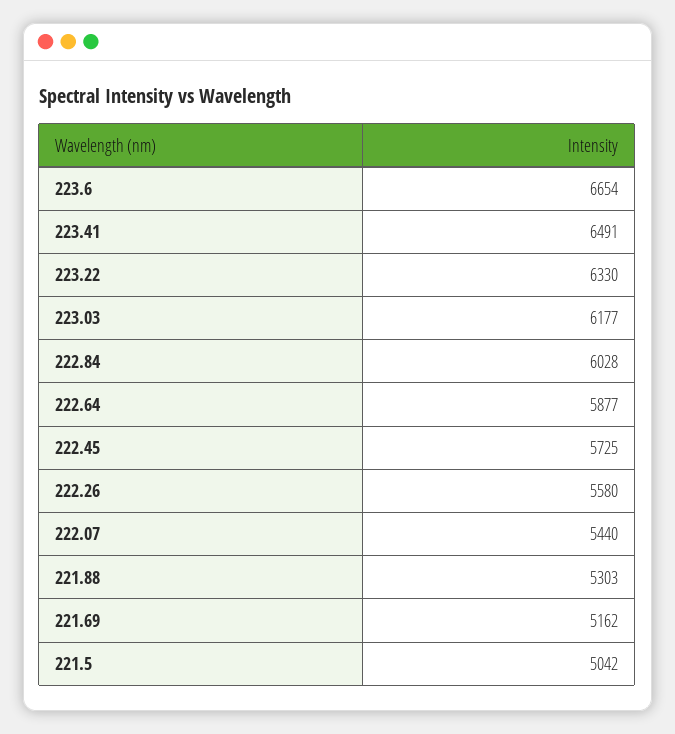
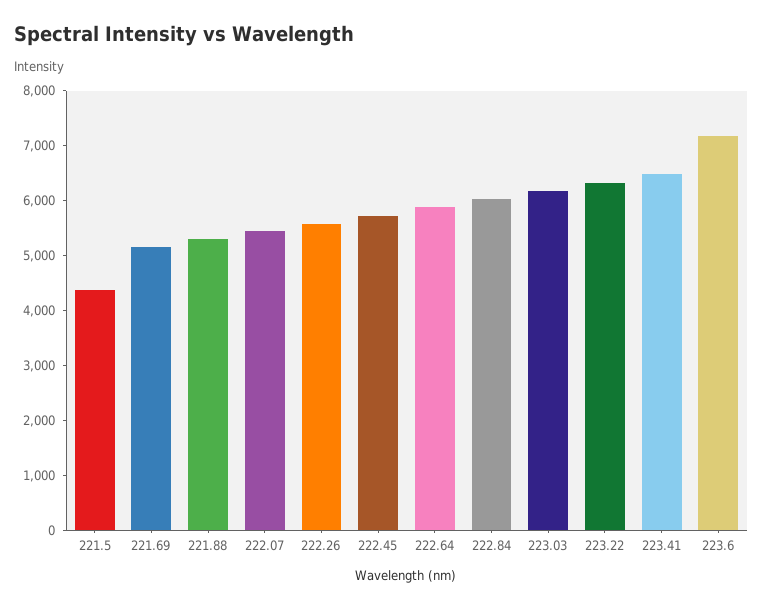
  {
-   "223.6": 6654,
+   "223.6": 7200,
    "223.41": 6491,
    "223.22": 6330,
    "223.03": 6177,
    "222.84": 6028,
    "222.64": 5877,
    "222.45": 5725,
    "222.26": 5580,
    "222.07": 5440,
    "221.88": 5303,
    "221.69": 5162,
-   "221.5": 5042
+   "221.5": 4400
  }

